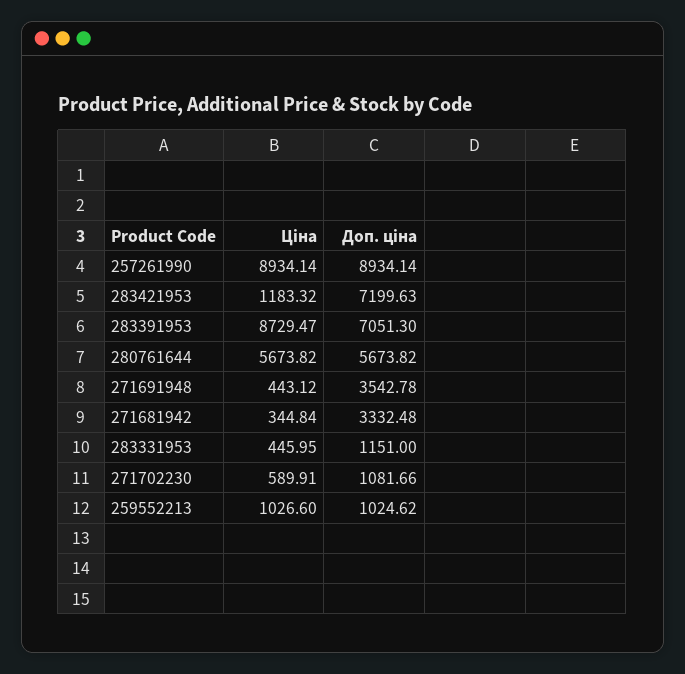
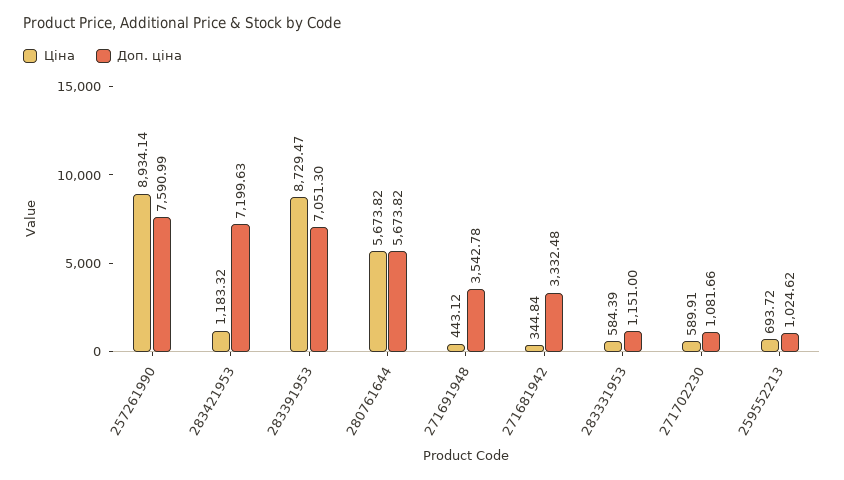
  {
    "Ціна": {
      "257261990": 8934.14,
      "283421953": 1183.32,
      "283391953": 8729.47,
      "280761644": 5673.82,
      "271691948": 443.12,
      "271681942": 344.84,
-     "283331953": 445.95,
+     "283331953": 584.39,
      "271702230": 589.91,
-     "259552213": 1026.6
+     "259552213": 693.72
    },
    "Доп. ціна": {
-     "257261990": 8934.14,
+     "257261990": 7590.99,
      "283421953": 7199.63,
      "283391953": 7051.3,
      "280761644": 5673.82,
      "271691948": 3542.78,
      "271681942": 3332.48,
      "283331953": 1151,
      "271702230": 1081.66,
      "259552213": 1024.62
    }
  }

